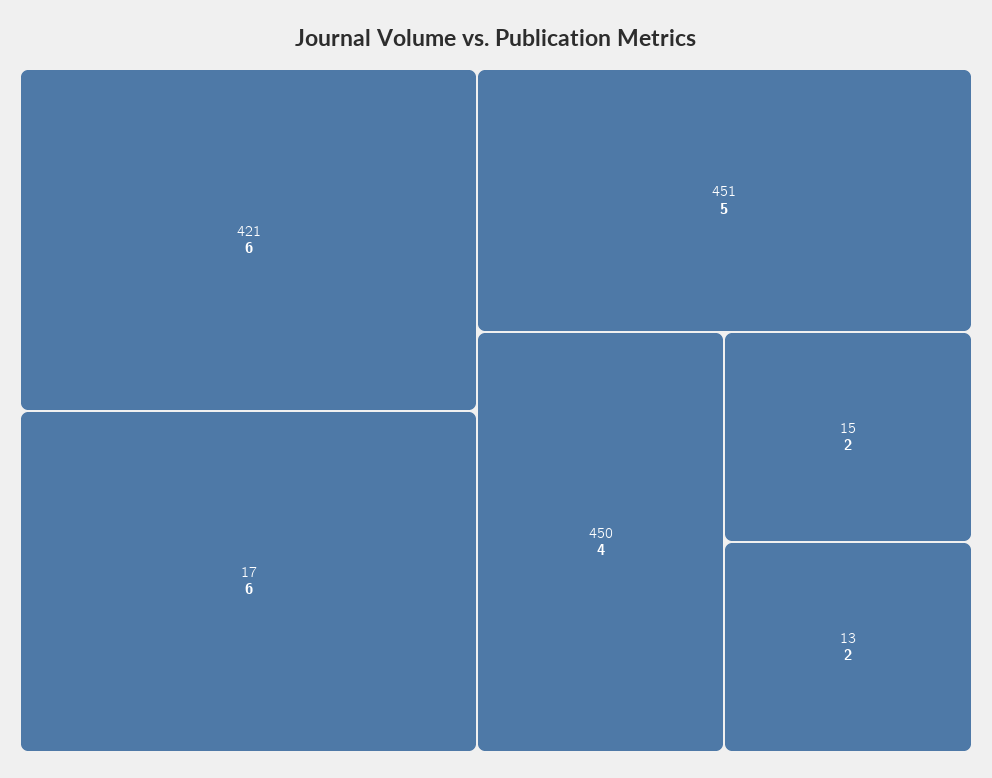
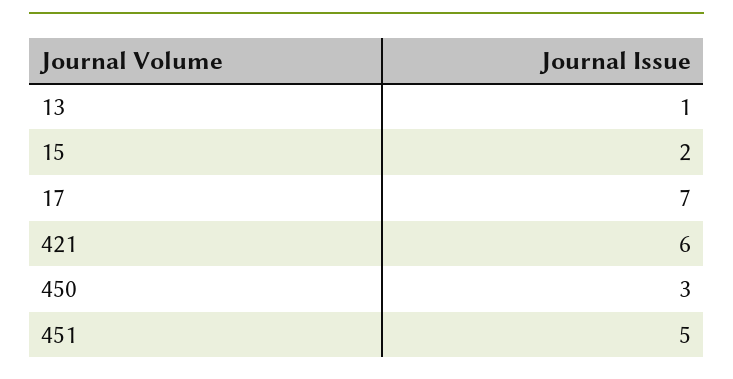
  {
    "421": 6,
-   "17": 6,
+   "17": 7,
    "451": 5,
-   "450": 4,
+   "450": 3,
    "15": 2,
-   "13": 2
+   "13": 1
  }

